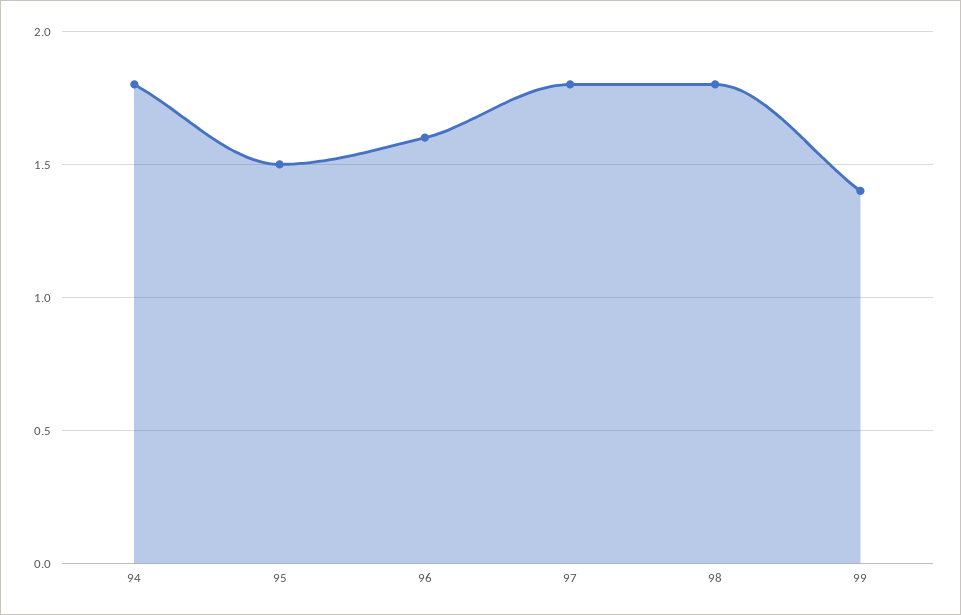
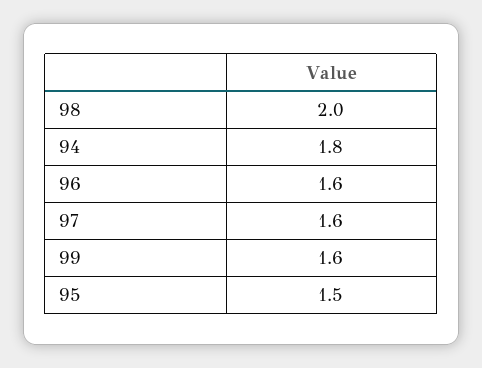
  {
    "94": 1.8,
    "95": 1.5,
    "96": 1.6,
-   "97": 1.8,
+   "97": 1.6,
-   "98": 1.8,
+   "98": 2,
-   "99": 1.4
+   "99": 1.6
  }

